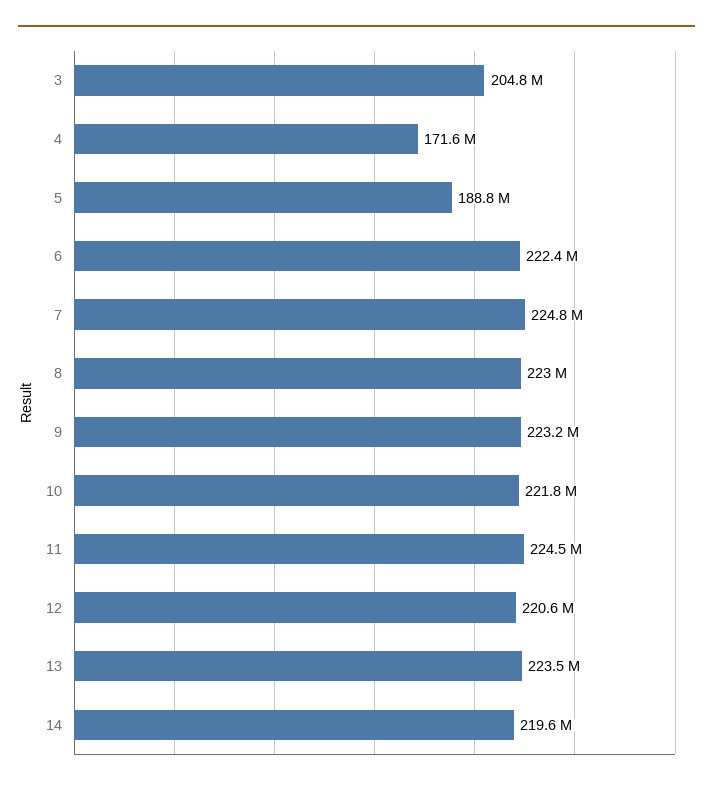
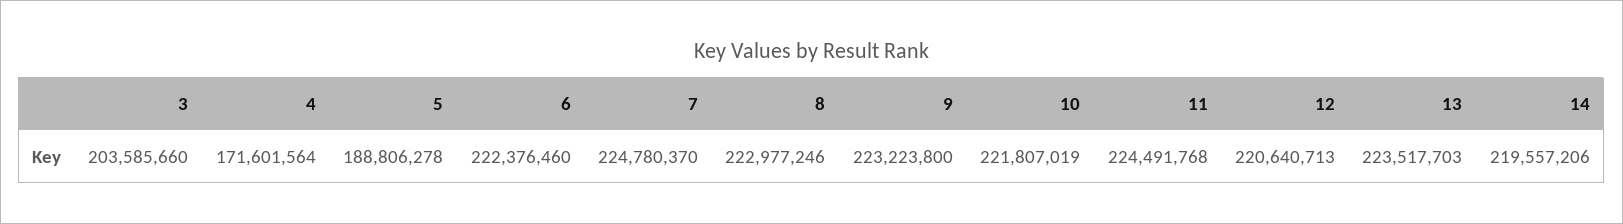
  {
-   "3": 204800000,
+   "3": 203585660,
    "4": 171601564,
    "5": 188806278,
    "6": 222376460,
    "7": 224780370,
    "8": 222977246,
    "9": 223223800,
    "10": 221807019,
    "11": 224491768,
    "12": 220640713,
    "13": 223517703,
    "14": 219557206
  }

